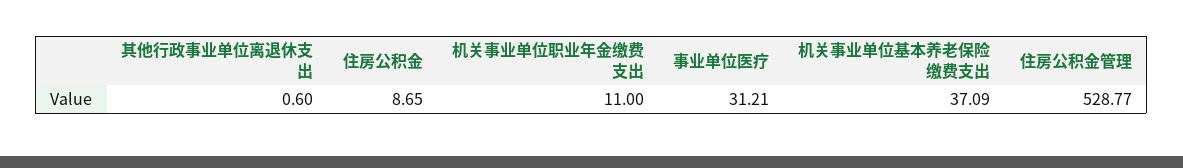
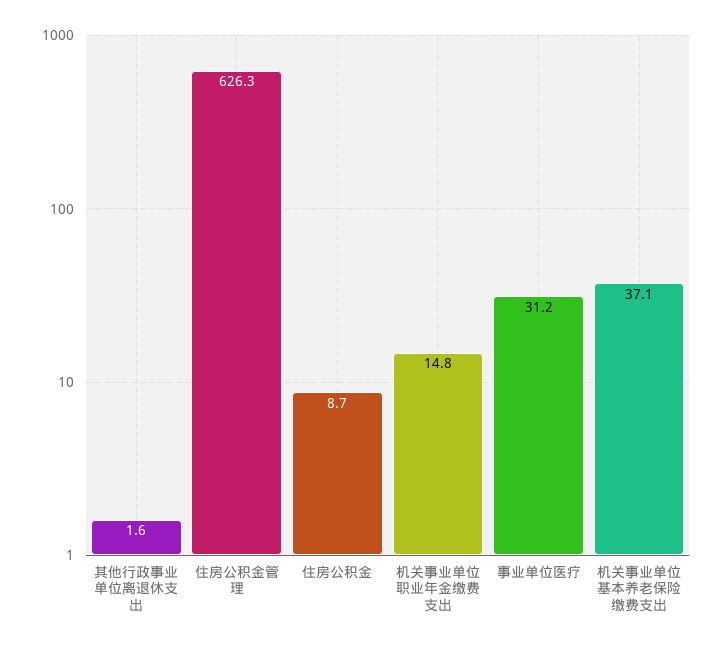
  {
-   "其他行政事业单位离退休支出": 0.6,
+   "其他行政事业单位离退休支出": 1.6,
    "住房公积金": 8.65,
-   "机关事业单位职业年金缴费支出": 11,
+   "机关事业单位职业年金缴费支出": 14.8,
    "事业单位医疗": 31.21,
    "机关事业单位基本养老保险缴费支出": 37.09,
-   "住房公积金管理": 528.77
+   "住房公积金管理": 626.3
  }

